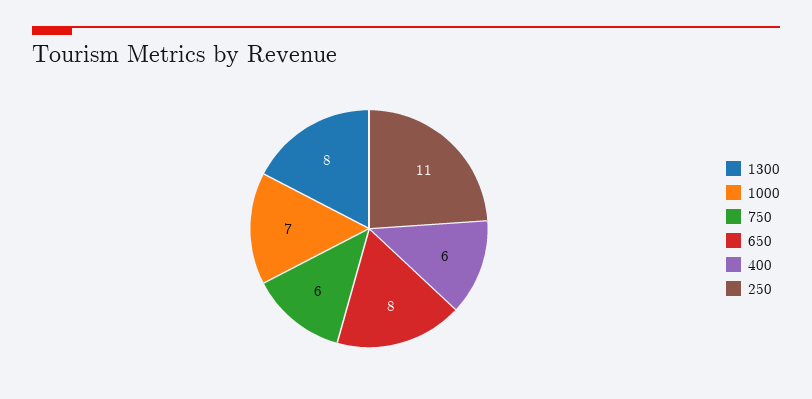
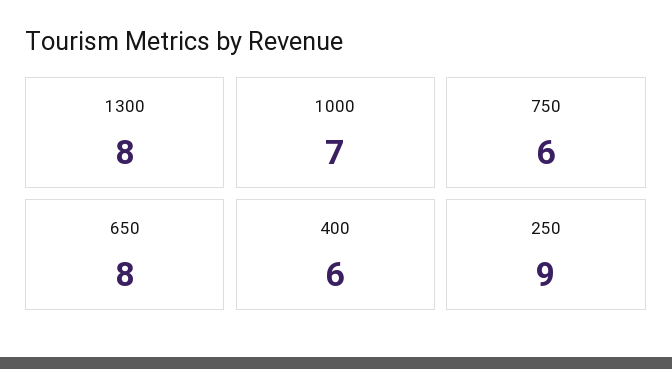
  {
    "1300": 8,
    "1000": 7,
    "750": 6,
    "650": 8,
    "400": 6,
-   "250": 11
+   "250": 9
  }

